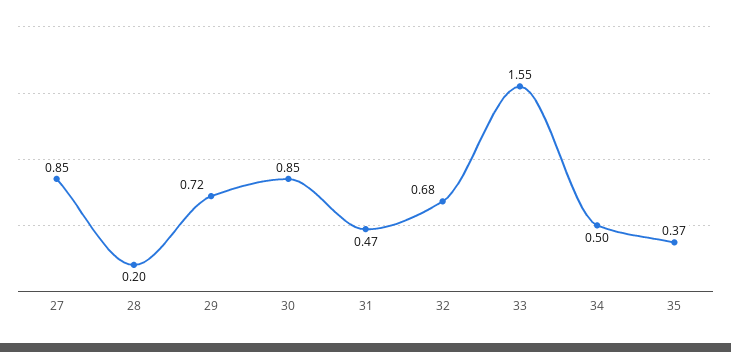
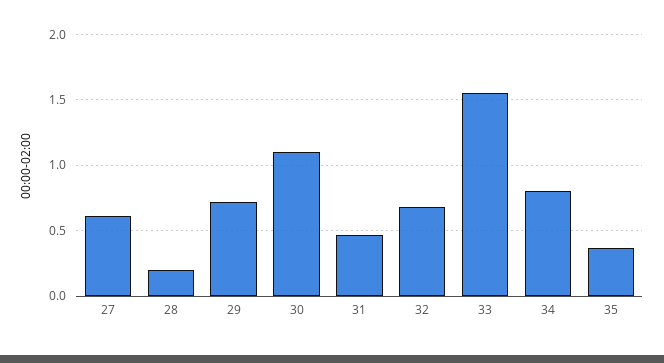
  {
-   "27": 0.85,
+   "27": 0.6,
    "28": 0.2,
    "29": 0.72,
-   "30": 0.85,
+   "30": 1.1,
    "31": 0.47,
    "32": 0.68,
    "33": 1.55,
-   "34": 0.5,
+   "34": 0.8,
    "35": 0.37
  }

